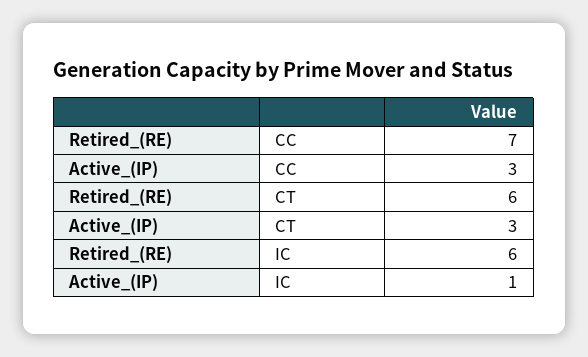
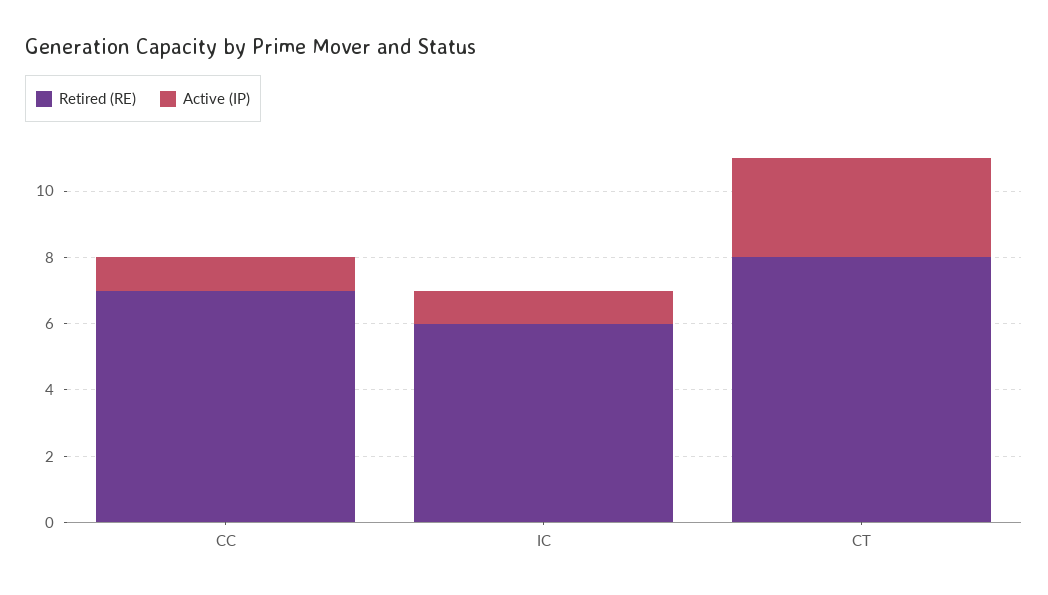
  {
    "Retired_(RE)": {
      "CC": 7,
-     "CT": 6,
+     "CT": 8,
      "IC": 6
    },
    "Active_(IP)": {
-     "CC": 3,
+     "CC": 1,
      "CT": 3,
      "IC": 1
    }
  }

